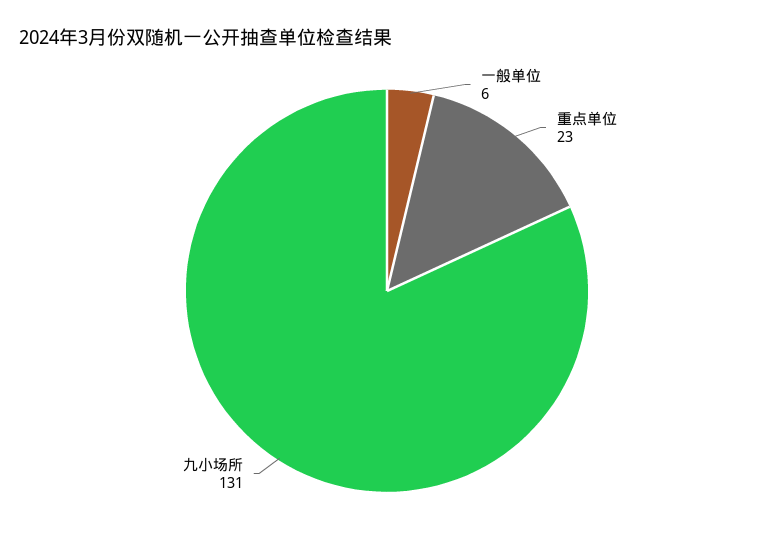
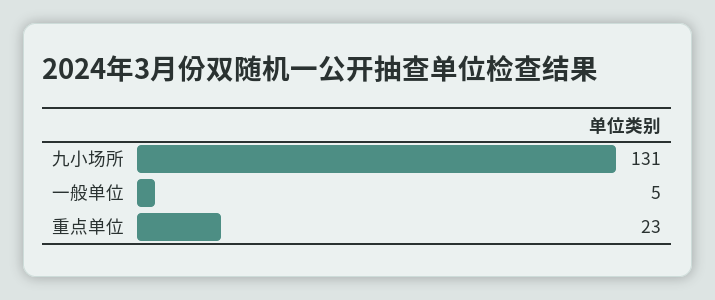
  {
-   "一般单位": 6,
+   "一般单位": 5,
    "重点单位": 23,
    "九小场所": 131
  }

